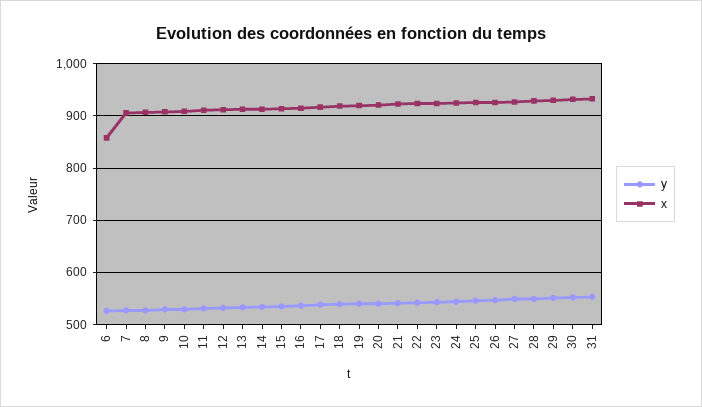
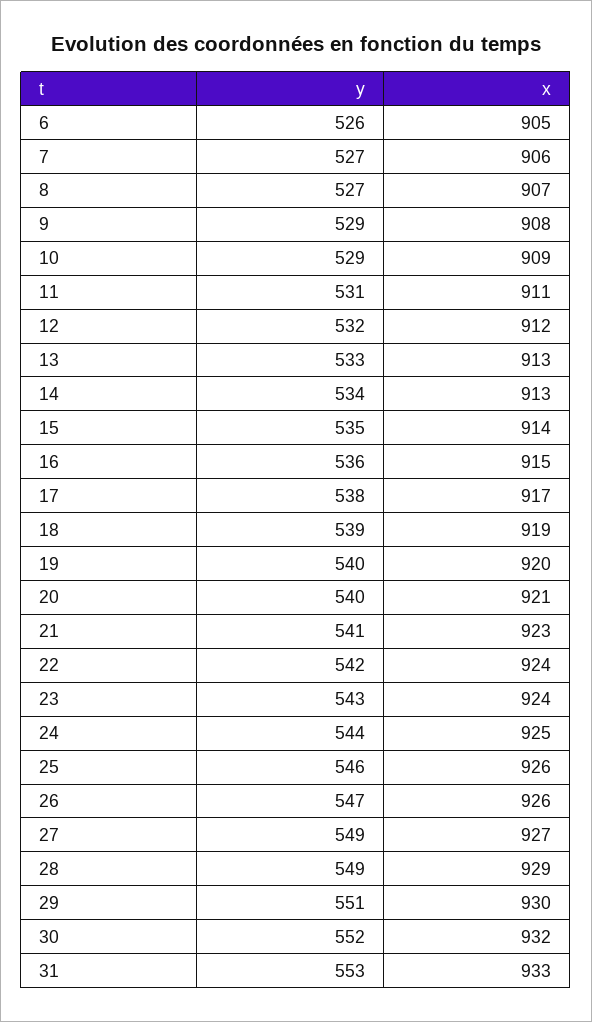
  {
    "y": {
      "6": 526,
      "7": 527,
      "8": 527,
      "9": 529,
      "10": 529,
      "11": 531,
      "12": 532,
      "13": 533,
      "14": 534,
      "15": 535,
      "16": 536,
      "17": 538,
      "18": 539,
      "19": 540,
      "20": 540,
      "21": 541,
      "22": 542,
      "23": 543,
      "24": 544,
      "25": 546,
      "26": 547,
      "27": 549,
      "28": 549,
      "29": 551,
      "30": 552,
      "31": 553
    },
    "x": {
-     "6": 860,
+     "6": 905,
      "7": 906,
      "8": 907,
      "9": 908,
      "10": 909,
      "11": 911,
      "12": 912,
      "13": 913,
      "14": 913,
      "15": 914,
      "16": 915,
      "17": 917,
      "18": 919,
      "19": 920,
      "20": 921,
      "21": 923,
      "22": 924,
      "23": 924,
      "24": 925,
      "25": 926,
      "26": 926,
      "27": 927,
      "28": 929,
      "29": 930,
      "30": 932,
      "31": 933
    }
  }

